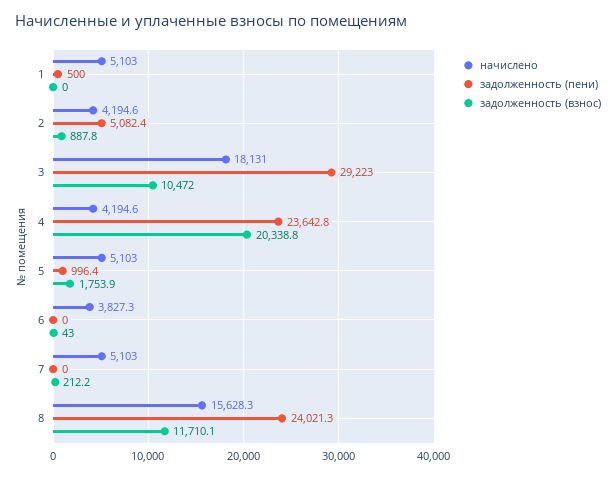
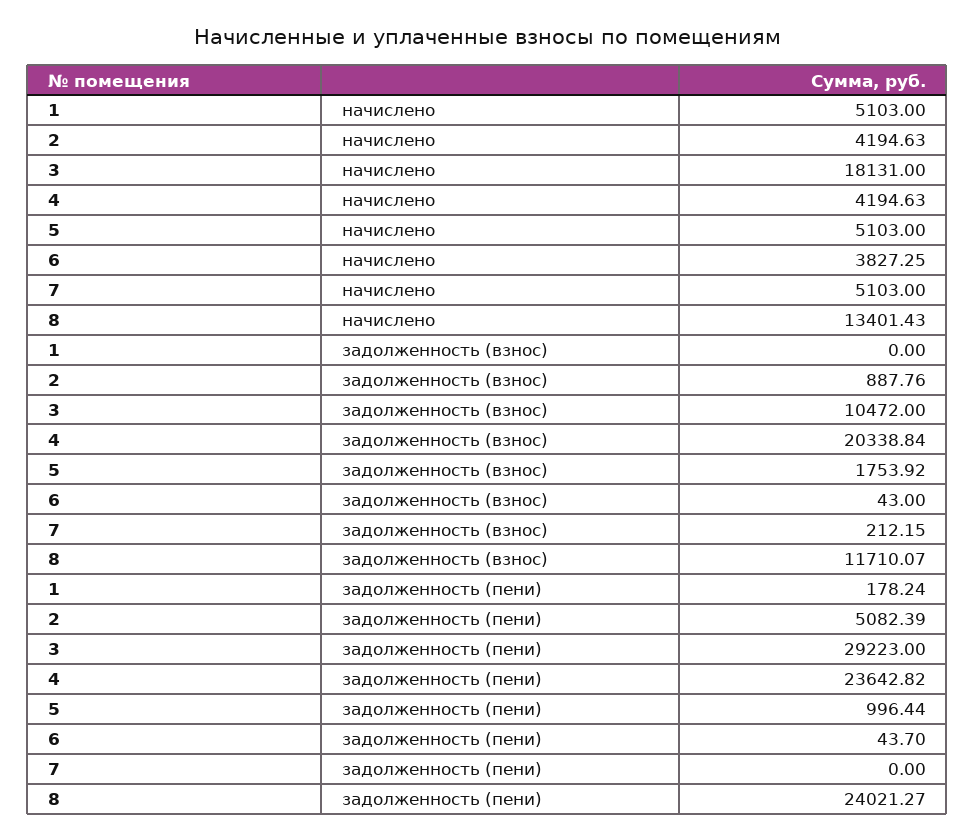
  {
    "начислено": {
      "1": 5103,
      "2": 4194.63,
      "3": 18131,
      "4": 4194.63,
      "5": 5103,
      "6": 3827.25,
      "7": 5103,
-     "8": 15628.3
+     "8": 13401.43
    },
    "задолженность (пени)": {
-     "1": 500,
+     "1": 178.24,
      "2": 5082.39,
      "3": 29223,
      "4": 23642.82,
      "5": 996.44,
-     "6": 0,
+     "6": 43.7,
      "7": 0,
      "8": 24021.27
    },
    "задолженность (взнос)": {
      "1": 0,
      "2": 887.76,
      "3": 10472,
      "4": 20338.84,
      "5": 1753.92,
      "6": 43,
      "7": 212.15,
      "8": 11710.07
    }
  }

